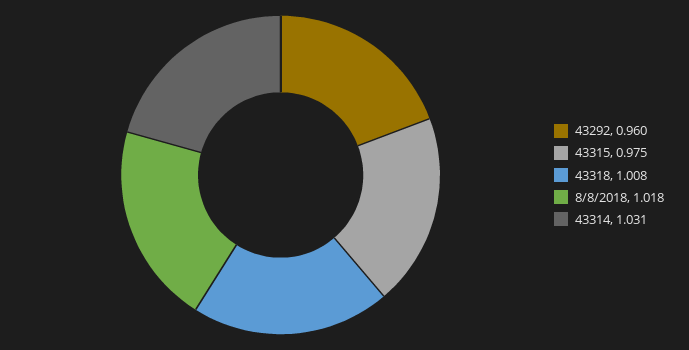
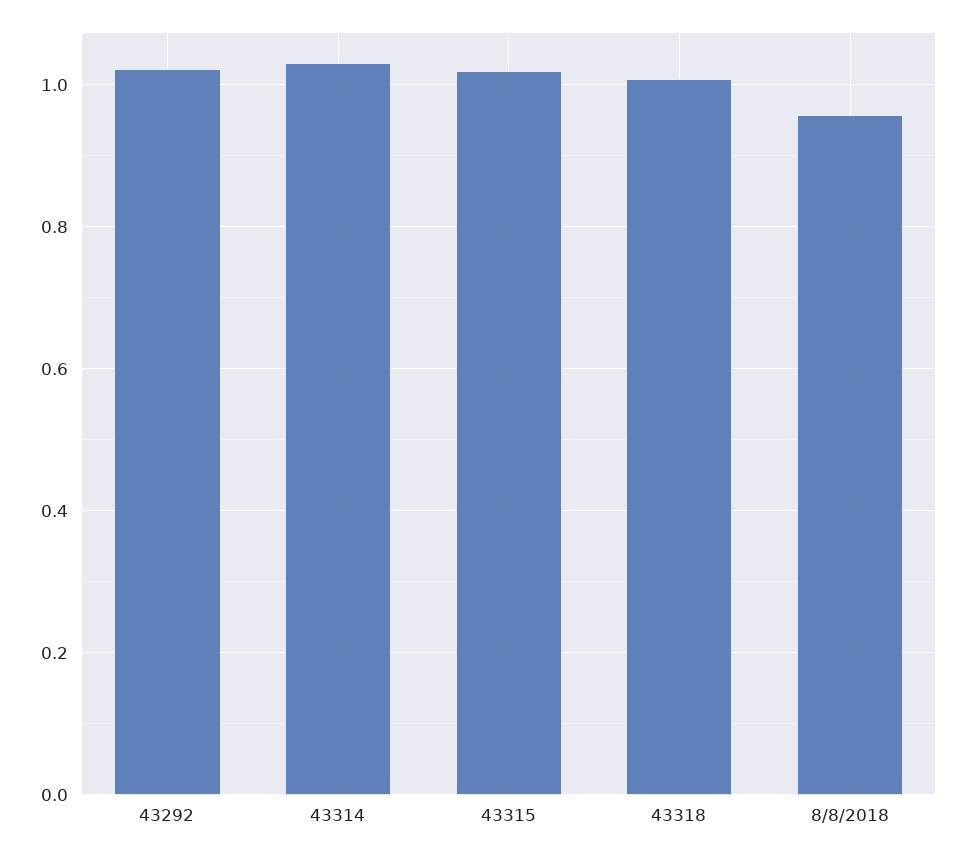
  {
-   "43292": 0.96,
+   "43292": 1.02,
-   "43315": 0.975,
+   "43315": 1.02,
    "43318": 1.008,
-   "8/8/2018": 1.018,
+   "8/8/2018": 0.96,
    "43314": 1.031
  }

